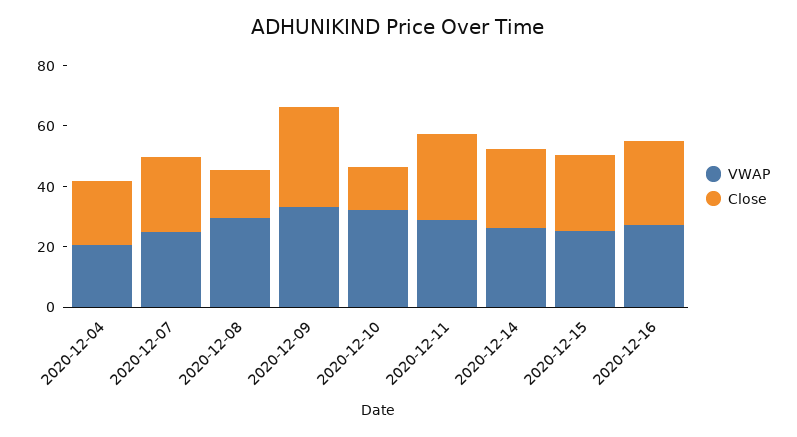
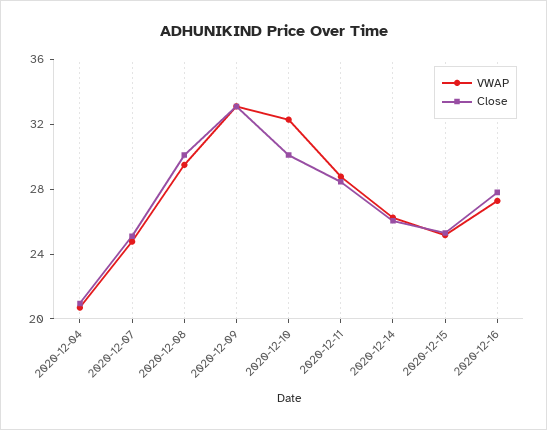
  {
    "VWAP": {
      "2020-12-04": 21,
      "2020-12-07": 25,
      "2020-12-08": 29,
      "2020-12-09": 33,
      "2020-12-10": 32,
      "2020-12-11": 29,
      "2020-12-14": 26,
      "2020-12-15": 25,
      "2020-12-16": 27
    },
    "Close": {
      "2020-12-04": 21,
      "2020-12-07": 25,
-     "2020-12-08": 15,
+     "2020-12-08": 30,
      "2020-12-09": 33,
-     "2020-12-10": 15,
+     "2020-12-10": 30,
      "2020-12-11": 28,
      "2020-12-14": 26,
      "2020-12-15": 25,
      "2020-12-16": 28
    }
  }

